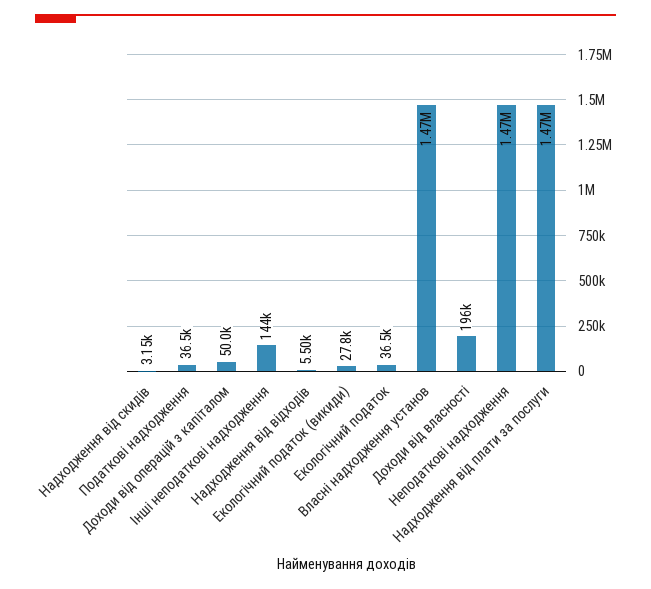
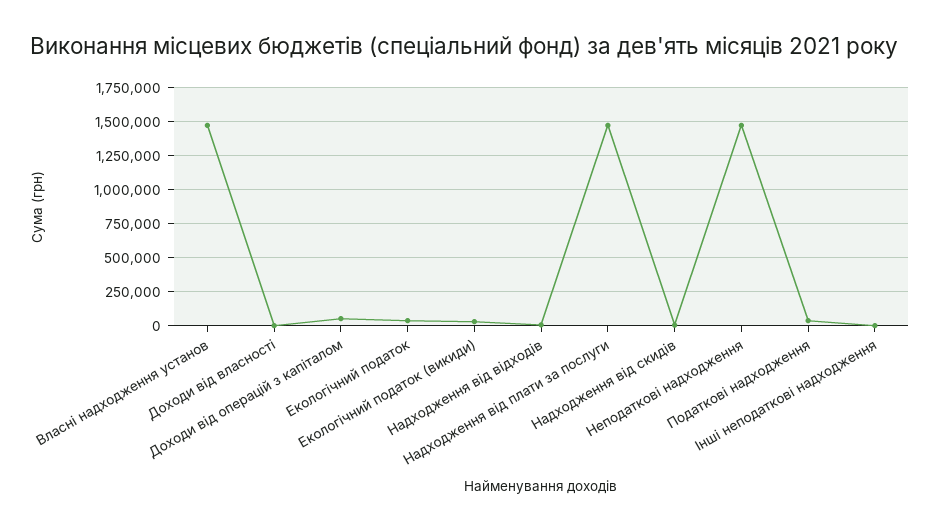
  {
    "Надходження від скидів": 3150,
    "Податкові надходження": 36500,
    "Доходи від операцій з капіталом": 50000,
-   "Інші неподаткові надходження": 144000,
+   "Інші неподаткові надходження": 0,
    "Надходження від відходів": 5500,
    "Екологічний податок (викиди)": 27800,
    "Екологічний податок": 36500,
    "Власні надходження установ": 1470000,
-   "Доходи від власності": 196000,
+   "Доходи від власності": 0,
    "Неподаткові надходження": 1470000,
    "Надходження від плати за послуги": 1470000
  }

